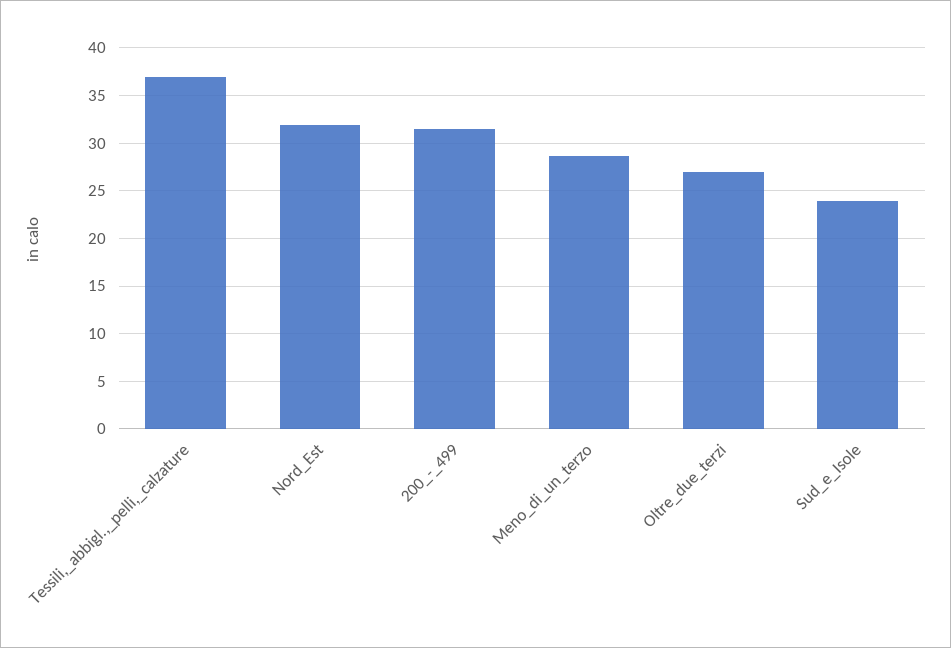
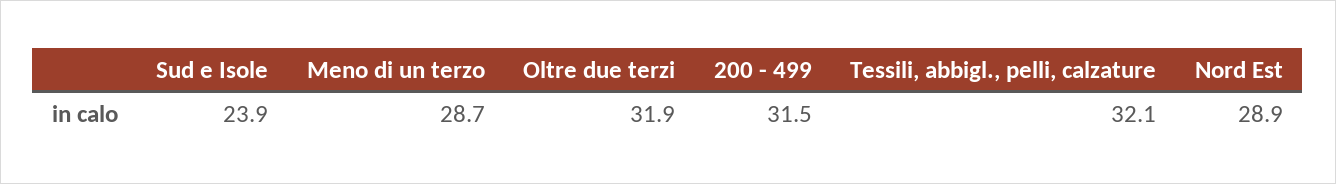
  {
-   "Tessili,_abbigl.,_pelli,_calzature": 37,
+   "Tessili,_abbigl.,_pelli,_calzature": 32.1,
-   "Nord_Est": 32,
+   "Nord_Est": 28.9,
    "200_-_499": 31.5,
    "Meno_di_un_terzo": 28.7,
-   "Oltre_due_terzi": 27,
+   "Oltre_due_terzi": 31.9,
    "Sud_e_Isole": 23.9
  }

